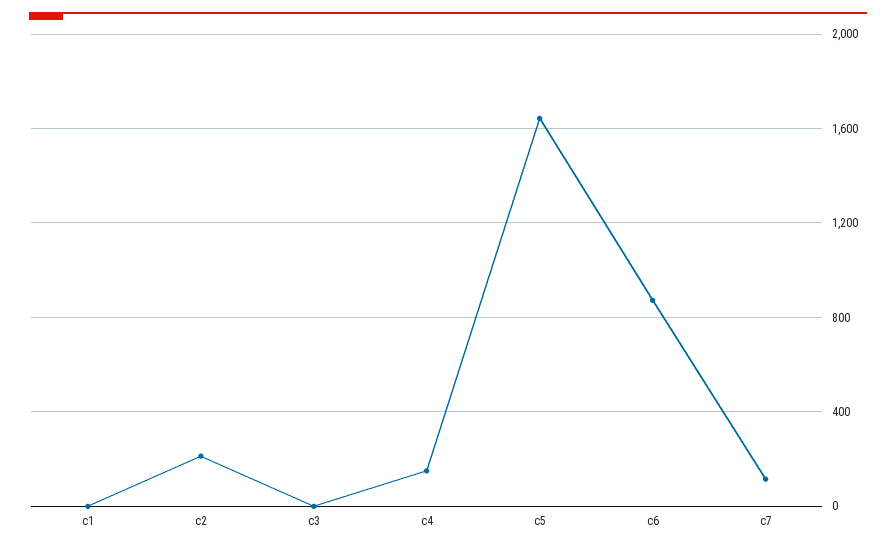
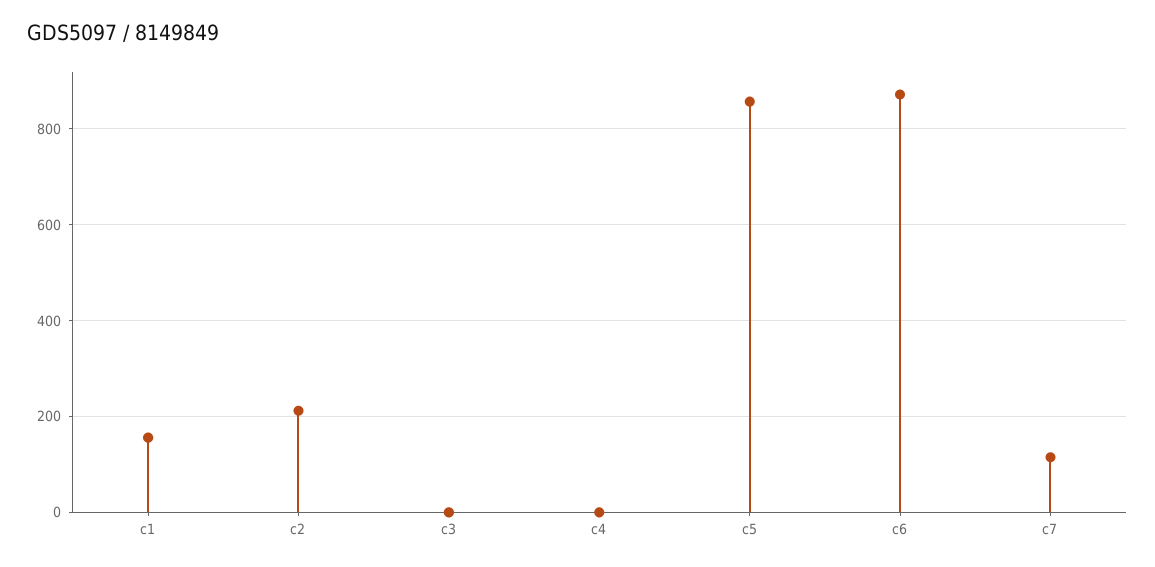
  {
-   "c1": 0,
+   "c1": 160,
    "c2": 220,
    "c3": 0,
-   "c4": 150,
+   "c4": 0,
-   "c5": 1650,
+   "c5": 860,
    "c6": 880,
    "c7": 120
  }

